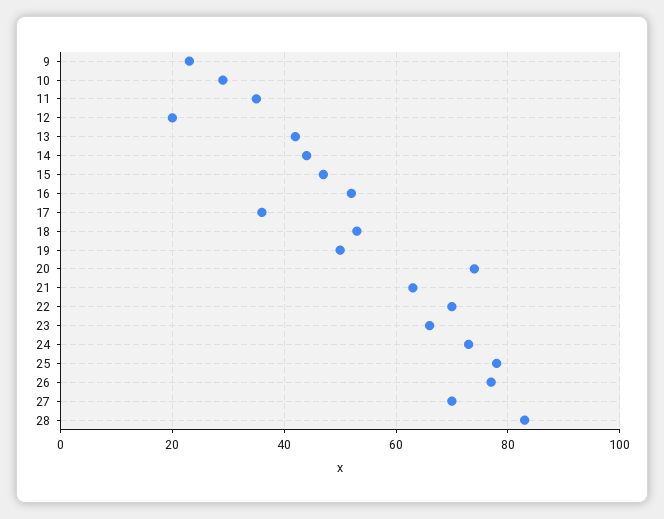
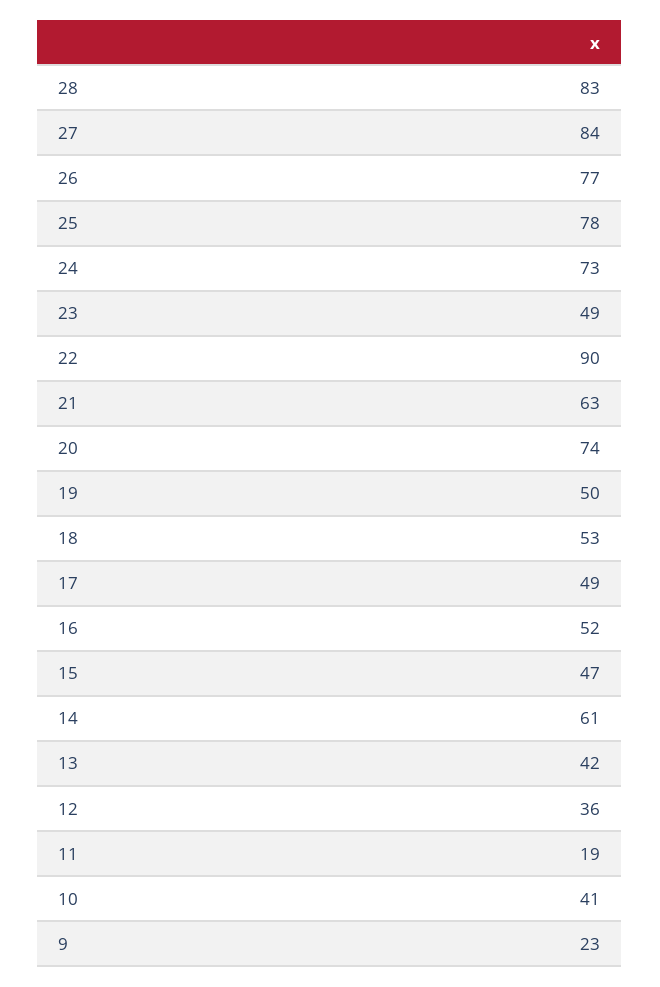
  {
    "9": 23,
-   "10": 30,
+   "10": 41,
-   "11": 35,
+   "11": 19,
-   "12": 20,
+   "12": 36,
    "13": 42,
-   "14": 45,
+   "14": 61,
    "15": 47,
    "16": 52,
-   "17": 35,
+   "17": 49,
    "18": 53,
    "19": 50,
    "20": 74,
    "21": 63,
-   "22": 70,
+   "22": 90,
-   "23": 65,
+   "23": 49,
    "24": 73,
    "25": 78,
    "26": 77,
-   "27": 70,
+   "27": 84,
    "28": 83
  }

